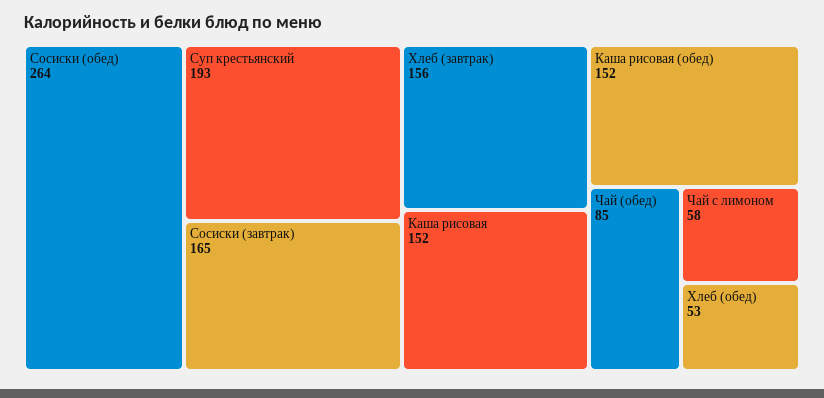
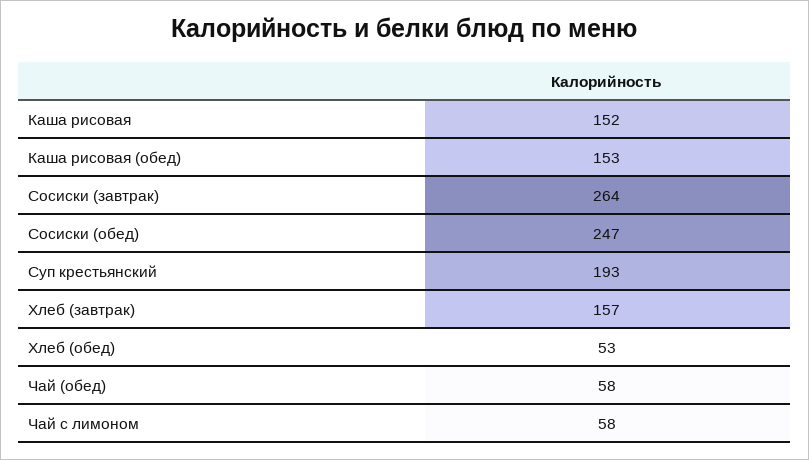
  {
-   "Сосиски (обед)": 264,
+   "Сосиски (обед)": 247,
    "Суп крестьянский": 193,
-   "Сосиски (завтрак)": 165,
+   "Сосиски (завтрак)": 264,
-   "Хлеб (завтрак)": 156,
+   "Хлеб (завтрак)": 157,
    "Каша рисовая": 152,
-   "Каша рисовая (обед)": 152,
+   "Каша рисовая (обед)": 153,
-   "Чай (обед)": 85,
+   "Чай (обед)": 58,
    "Чай с лимоном": 58,
    "Хлеб (обед)": 53
  }

